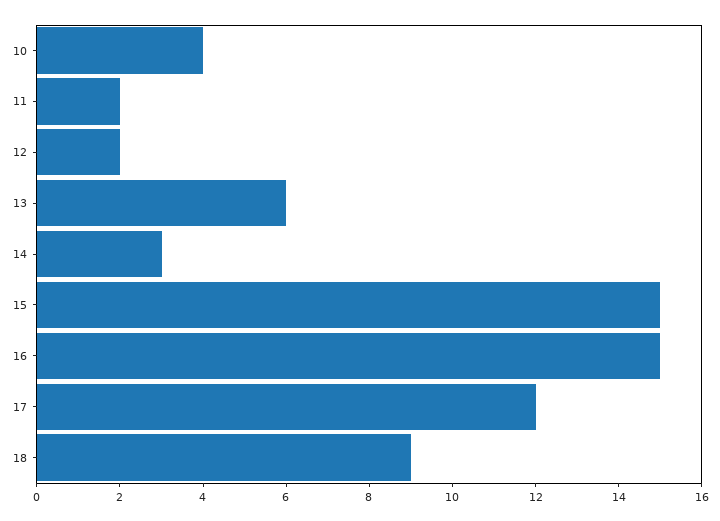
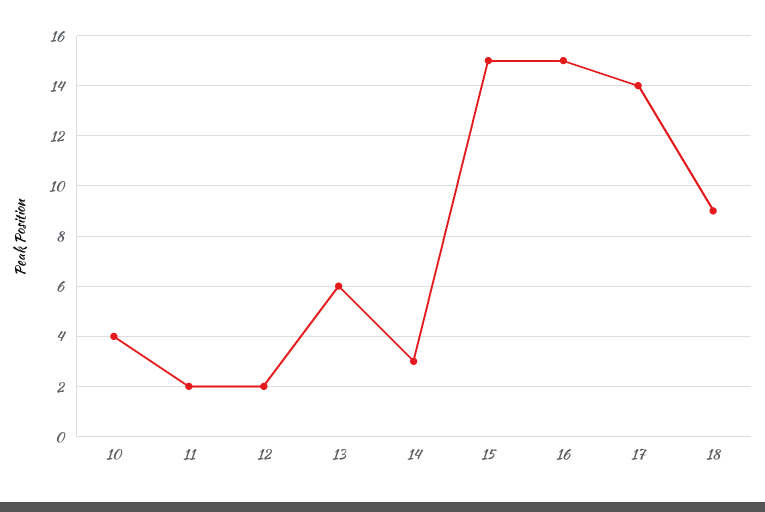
  {
    "10": 4,
    "11": 2,
    "12": 2,
    "13": 6,
    "14": 3,
    "15": 15,
    "16": 15,
-   "17": 12,
+   "17": 14,
    "18": 9
  }

